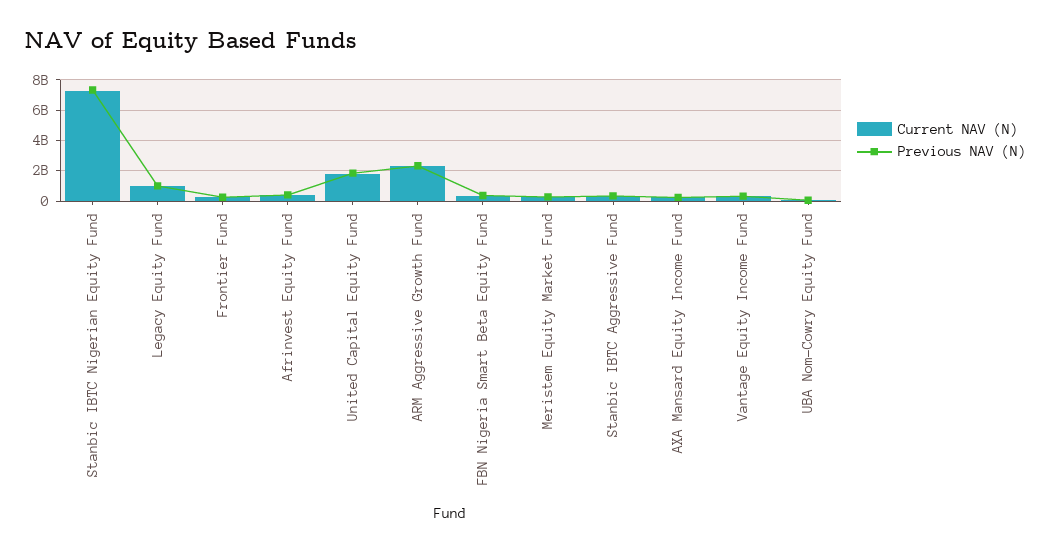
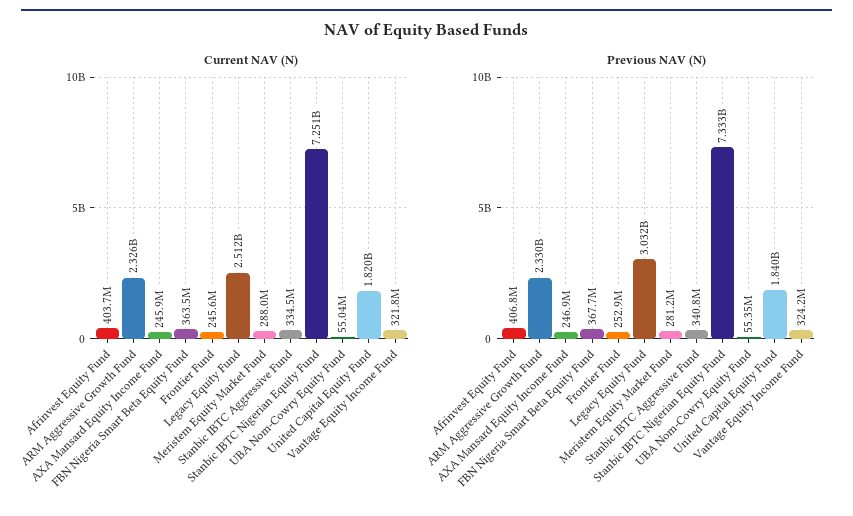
  {
    "Current NAV (N)": {
      "Stanbic IBTC Nigerian Equity Fund": 7251000000,
-     "Legacy Equity Fund": 1000000000,
+     "Legacy Equity Fund": 2512000000,
      "Frontier Fund": 245600000,
      "Afrinvest Equity Fund": 403700000,
      "United Capital Equity Fund": 1820000000,
      "ARM Aggressive Growth Fund": 2326000000,
      "FBN Nigeria Smart Beta Equity Fund": 363500000,
      "Meristem Equity Market Fund": 288000000,
      "Stanbic IBTC Aggressive Fund": 334500000,
      "AXA Mansard Equity Income Fund": 245900000,
      "Vantage Equity Income Fund": 321800000,
      "UBA Nom-Cowry Equity Fund": 55040000
    },
    "Previous NAV (N)": {
      "Stanbic IBTC Nigerian Equity Fund": 7333000000,
-     "Legacy Equity Fund": 1000000000,
+     "Legacy Equity Fund": 3032000000,
      "Frontier Fund": 252900000,
      "Afrinvest Equity Fund": 406800000,
      "United Capital Equity Fund": 1840000000,
      "ARM Aggressive Growth Fund": 2330000000,
      "FBN Nigeria Smart Beta Equity Fund": 367700000,
      "Meristem Equity Market Fund": 281200000,
      "Stanbic IBTC Aggressive Fund": 340800000,
      "AXA Mansard Equity Income Fund": 246900000,
      "Vantage Equity Income Fund": 324200000,
      "UBA Nom-Cowry Equity Fund": 55350000
    }
  }

